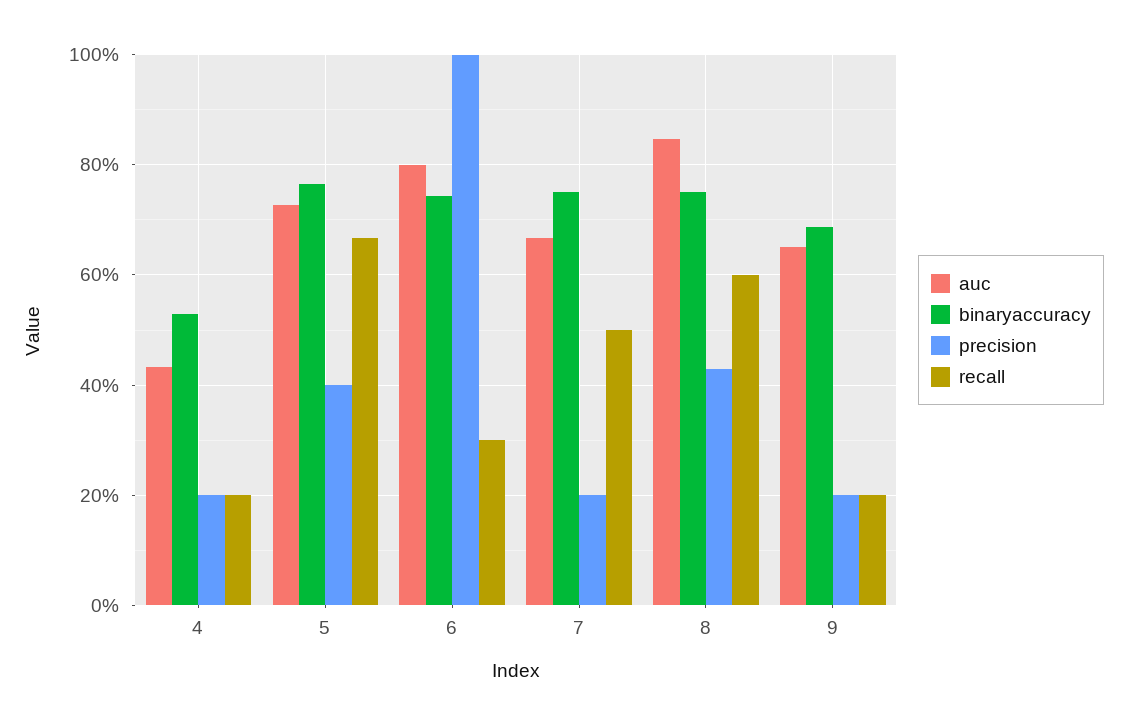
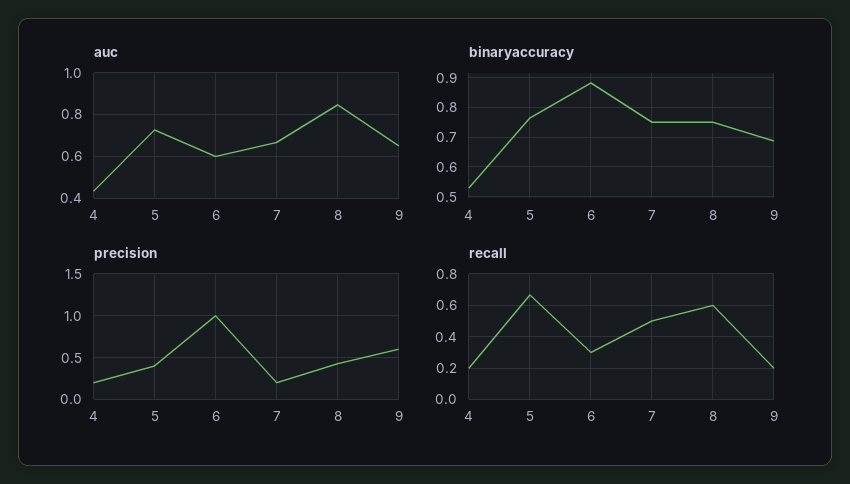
  {
    "auc": {
      "4": 0.44,
      "5": 0.72,
-     "6": 0.8,
+     "6": 0.6,
      "7": 0.66,
      "8": 0.84,
      "9": 0.66
    },
    "binaryaccuracy": {
      "4": 0.52,
      "5": 0.76,
-     "6": 0.74,
+     "6": 0.875,
      "7": 0.76,
      "8": 0.76,
      "9": 0.68
    },
    "precision": {
      "4": 0.2,
      "5": 0.4,
      "6": 1,
      "7": 0.2,
      "8": 0.42,
-     "9": 0.2
+     "9": 0.6
    },
    "recall": {
      "4": 0.2,
      "5": 0.66,
      "6": 0.3,
      "7": 0.5,
      "8": 0.6,
      "9": 0.2
    }
  }

